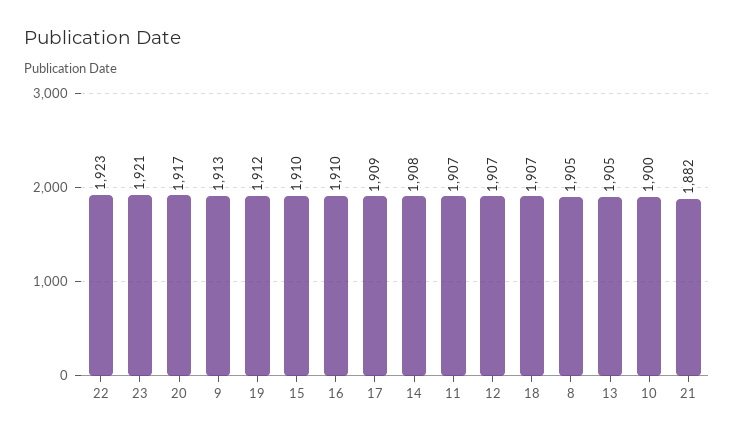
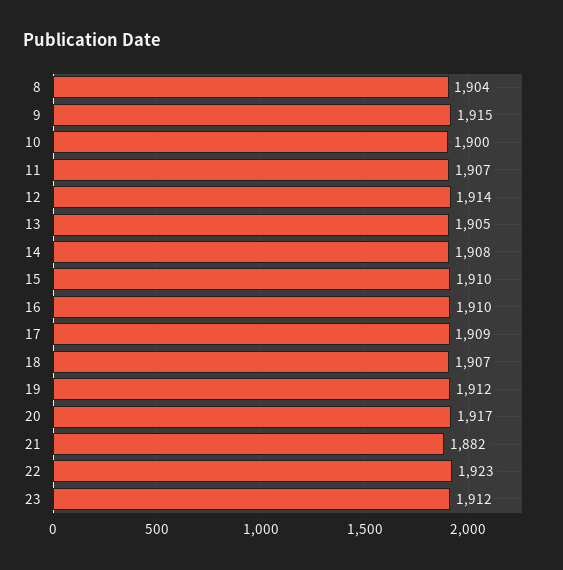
  {
    "22": 1923,
-   "23": 1921,
+   "23": 1912,
    "20": 1917,
-   "9": 1913,
+   "9": 1915,
    "19": 1912,
    "15": 1910,
    "16": 1910,
    "17": 1909,
    "14": 1908,
    "11": 1907,
-   "12": 1907,
+   "12": 1914,
    "18": 1907,
-   "8": 1905,
+   "8": 1904,
    "13": 1905,
    "10": 1900,
    "21": 1882
  }

